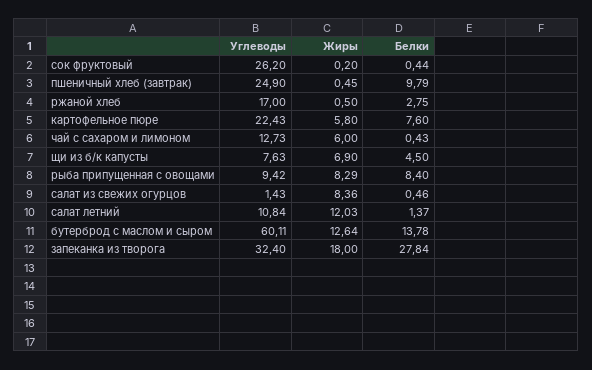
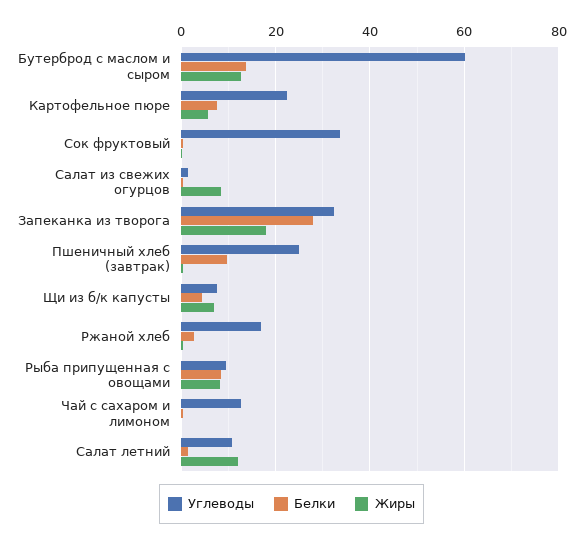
  {
    "Углеводы": {
-     "сок фруктовый": 26.2,
+     "сок фруктовый": 34,
      "пшеничный хлеб (завтрак)": 24.9,
      "ржаной хлеб": 17,
      "картофельное пюре": 22.43,
      "чай с сахаром и лимоном": 12.73,
      "щи из б/к капусты": 7.63,
      "рыба припущенная с овощами": 9.42,
      "салат из свежих огурцов": 1.43,
      "салат летний": 10.84,
      "бутерброд с маслом и сыром": 60.11,
      "запеканка из творога": 32.4
    },
    "Жиры": {
      "сок фруктовый": 0.2,
      "пшеничный хлеб (завтрак)": 0.45,
      "ржаной хлеб": 0.5,
      "картофельное пюре": 5.8,
-     "чай с сахаром и лимоном": 6,
+     "чай с сахаром и лимоном": 0,
      "щи из б/к капусты": 6.9,
      "рыба припущенная с овощами": 8.29,
      "салат из свежих огурцов": 8.36,
      "салат летний": 12.03,
      "бутерброд с маслом и сыром": 12.64,
      "запеканка из творога": 18
    },
    "Белки": {
      "сок фруктовый": 0.44,
      "пшеничный хлеб (завтрак)": 9.79,
      "ржаной хлеб": 2.75,
      "картофельное пюре": 7.6,
      "чай с сахаром и лимоном": 0.43,
      "щи из б/к капусты": 4.5,
      "рыба припущенная с овощами": 8.4,
      "салат из свежих огурцов": 0.46,
      "салат летний": 1.37,
      "бутерброд с маслом и сыром": 13.78,
      "запеканка из творога": 27.84
    }
  }

